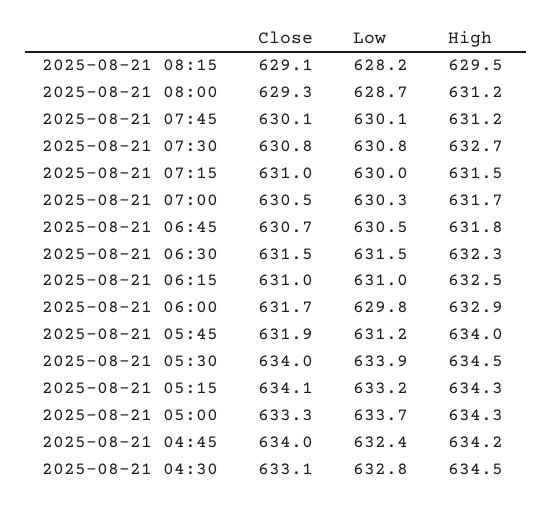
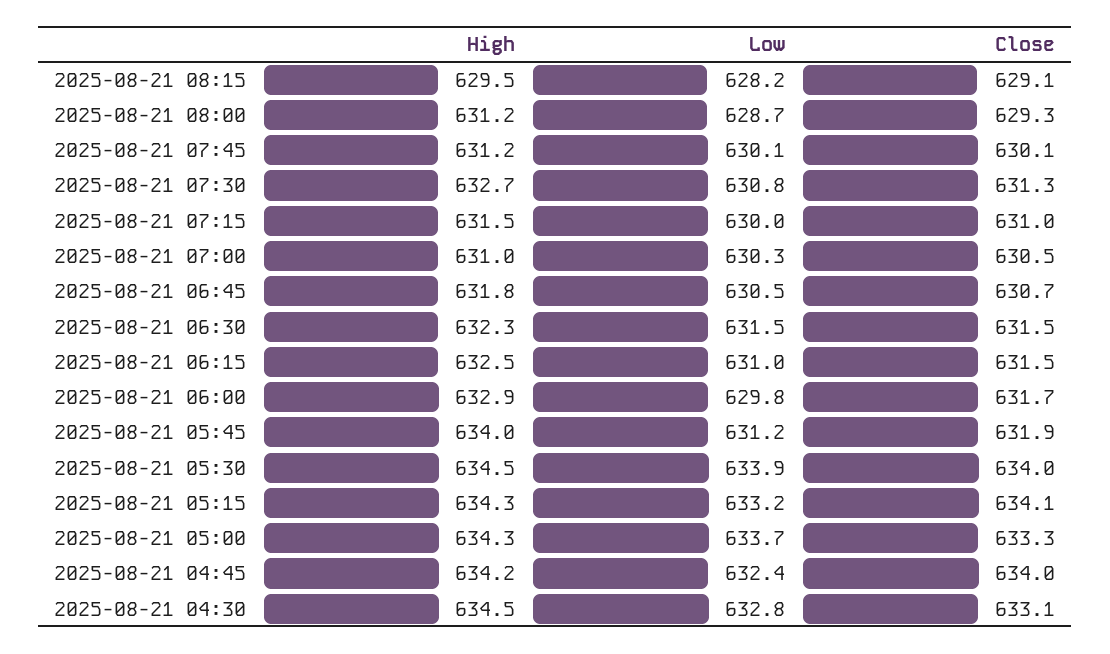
  {
    "Close": {
      "2025-08-21 08:15": 629.1,
      "2025-08-21 08:00": 629.3,
      "2025-08-21 07:45": 630.1,
-     "2025-08-21 07:30": 630.8,
+     "2025-08-21 07:30": 631.3,
      "2025-08-21 07:15": 631,
      "2025-08-21 07:00": 630.5,
      "2025-08-21 06:45": 630.7,
      "2025-08-21 06:30": 631.5,
-     "2025-08-21 06:15": 631,
+     "2025-08-21 06:15": 631.5,
      "2025-08-21 06:00": 631.7,
      "2025-08-21 05:45": 631.9,
      "2025-08-21 05:30": 634,
      "2025-08-21 05:15": 634.1,
      "2025-08-21 05:00": 633.3,
      "2025-08-21 04:45": 634,
      "2025-08-21 04:30": 633.1
    },
    "Low": {
      "2025-08-21 08:15": 628.2,
      "2025-08-21 08:00": 628.7,
      "2025-08-21 07:45": 630.1,
      "2025-08-21 07:30": 630.8,
      "2025-08-21 07:15": 630,
      "2025-08-21 07:00": 630.3,
      "2025-08-21 06:45": 630.5,
      "2025-08-21 06:30": 631.5,
      "2025-08-21 06:15": 631,
      "2025-08-21 06:00": 629.8,
      "2025-08-21 05:45": 631.2,
      "2025-08-21 05:30": 633.9,
      "2025-08-21 05:15": 633.2,
      "2025-08-21 05:00": 633.7,
      "2025-08-21 04:45": 632.4,
      "2025-08-21 04:30": 632.8
    },
    "High": {
      "2025-08-21 08:15": 629.5,
      "2025-08-21 08:00": 631.2,
      "2025-08-21 07:45": 631.2,
      "2025-08-21 07:30": 632.7,
      "2025-08-21 07:15": 631.5,
-     "2025-08-21 07:00": 631.7,
+     "2025-08-21 07:00": 631,
      "2025-08-21 06:45": 631.8,
      "2025-08-21 06:30": 632.3,
      "2025-08-21 06:15": 632.5,
      "2025-08-21 06:00": 632.9,
      "2025-08-21 05:45": 634,
      "2025-08-21 05:30": 634.5,
      "2025-08-21 05:15": 634.3,
      "2025-08-21 05:00": 634.3,
      "2025-08-21 04:45": 634.2,
      "2025-08-21 04:30": 634.5
    }
  }

